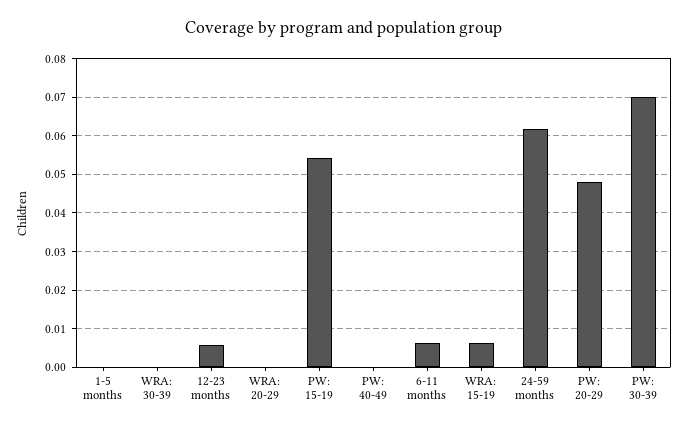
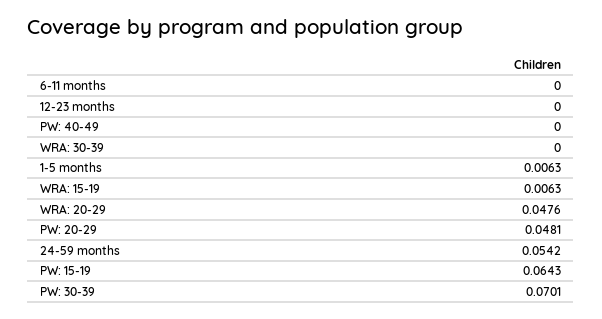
  {
-   "1-5 months": 0,
+   "1-5 months": 0.0063,
    "WRA: 30-39": 0,
-   "12-23 months": 0.006,
+   "12-23 months": 0,
-   "WRA: 20-29": 0,
+   "WRA: 20-29": 0.0476,
-   "PW: 15-19": 0.054,
+   "PW: 15-19": 0.0643,
    "PW: 40-49": 0,
-   "6-11 months": 0.006,
+   "6-11 months": 0,
    "WRA: 15-19": 0.0063,
-   "24-59 months": 0.062,
+   "24-59 months": 0.0542,
    "PW: 20-29": 0.0481,
    "PW: 30-39": 0.0701
  }

